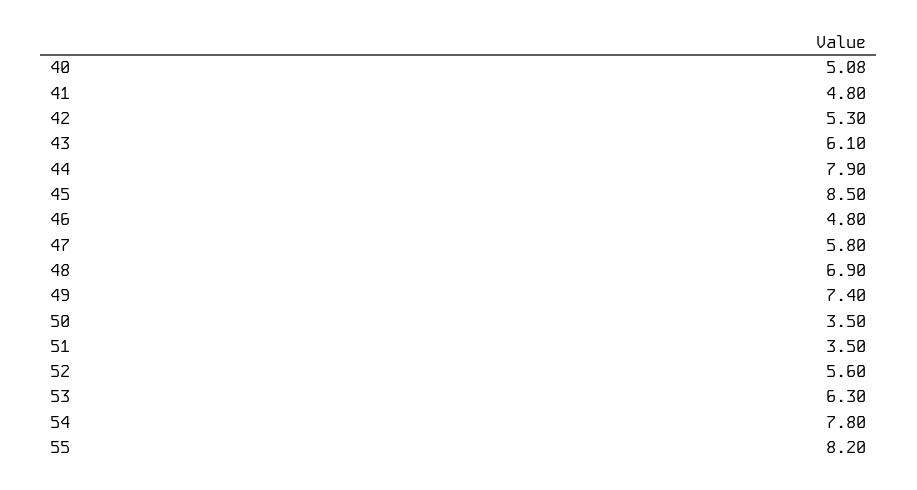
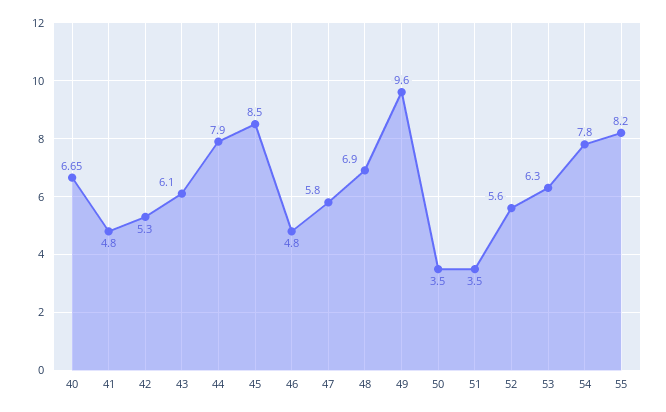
  {
-   "40": 5.08,
+   "40": 6.65,
    "41": 4.8,
    "42": 5.3,
    "43": 6.1,
    "44": 7.9,
    "45": 8.5,
    "46": 4.8,
    "47": 5.8,
    "48": 6.9,
-   "49": 7.4,
+   "49": 9.6,
    "50": 3.5,
    "51": 3.5,
    "52": 5.6,
    "53": 6.3,
    "54": 7.8,
    "55": 8.2
  }

